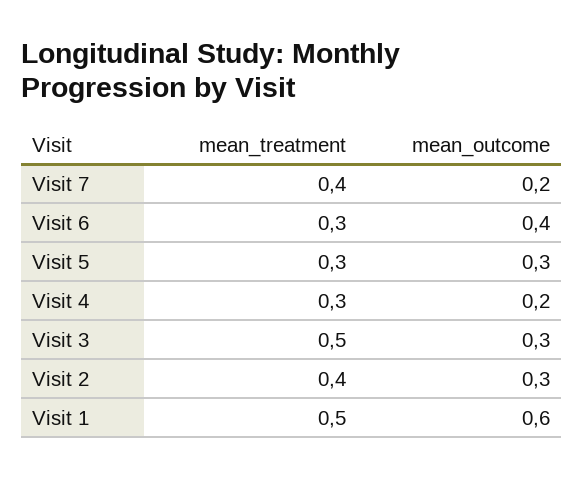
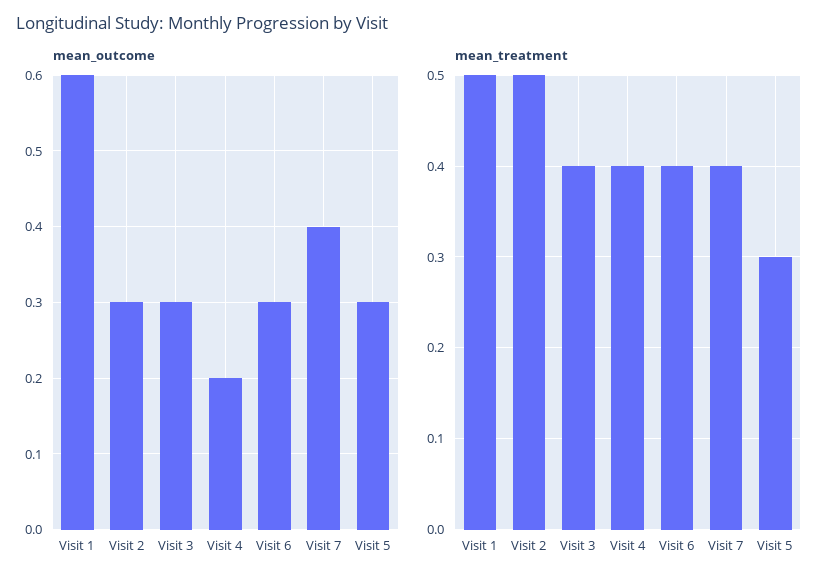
  {
    "mean_treatment": {
      "Visit 7": 0.4,
-     "Visit 6": 0.3,
+     "Visit 6": 0.4,
      "Visit 5": 0.3,
-     "Visit 4": 0.3,
+     "Visit 4": 0.4,
-     "Visit 3": 0.5,
+     "Visit 3": 0.4,
-     "Visit 2": 0.4,
+     "Visit 2": 0.5,
      "Visit 1": 0.5
    },
    "mean_outcome": {
-     "Visit 7": 0.2,
+     "Visit 7": 0.4,
-     "Visit 6": 0.4,
+     "Visit 6": 0.3,
      "Visit 5": 0.3,
      "Visit 4": 0.2,
      "Visit 3": 0.3,
      "Visit 2": 0.3,
      "Visit 1": 0.6
    }
  }

